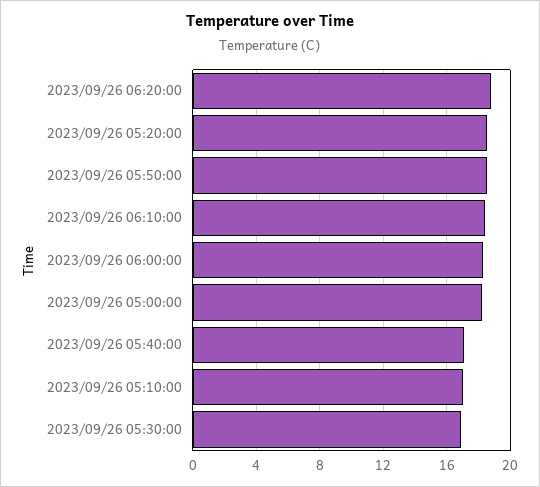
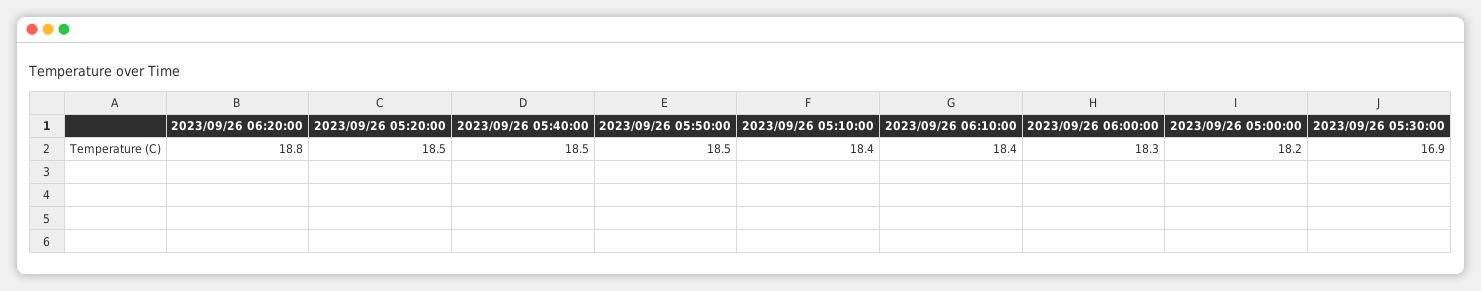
  {
    "2023/09/26 06:20:00": 18.8,
    "2023/09/26 05:20:00": 18.5,
    "2023/09/26 05:50:00": 18.5,
    "2023/09/26 06:10:00": 18.4,
    "2023/09/26 06:00:00": 18.3,
    "2023/09/26 05:00:00": 18.2,
-   "2023/09/26 05:40:00": 17,
+   "2023/09/26 05:40:00": 18.5,
-   "2023/09/26 05:10:00": 17,
+   "2023/09/26 05:10:00": 18.4,
    "2023/09/26 05:30:00": 16.9
  }

